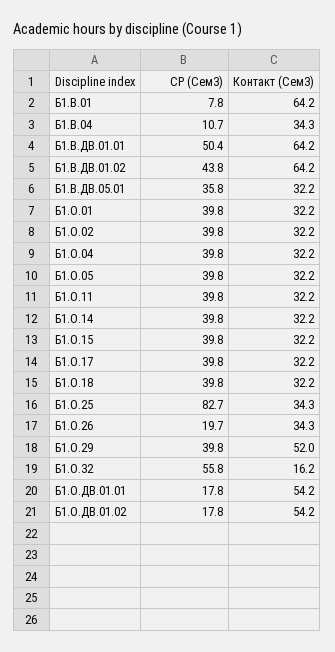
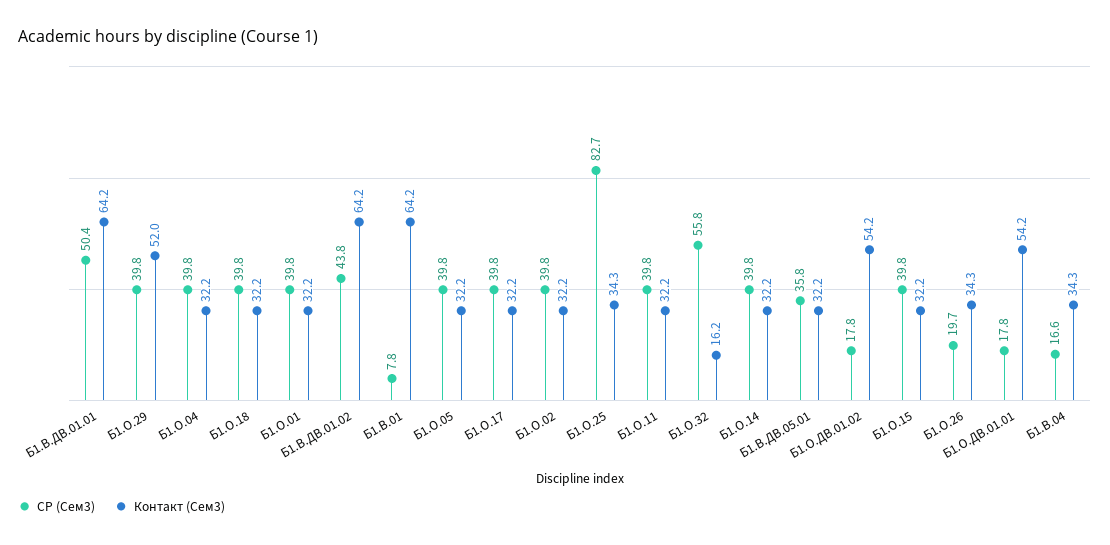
  {
    "СР (Сем3)": {
      "Б1.В.01": 7.8,
-     "Б1.В.04": 10.7,
+     "Б1.В.04": 16.6,
      "Б1.В.ДВ.01.01": 50.4,
      "Б1.В.ДВ.01.02": 43.8,
      "Б1.В.ДВ.05.01": 35.8,
      "Б1.О.01": 39.8,
      "Б1.О.02": 39.8,
      "Б1.О.04": 39.8,
      "Б1.О.05": 39.8,
      "Б1.О.11": 39.8,
      "Б1.О.14": 39.8,
      "Б1.О.15": 39.8,
      "Б1.О.17": 39.8,
      "Б1.О.18": 39.8,
      "Б1.О.25": 82.7,
      "Б1.О.26": 19.7,
      "Б1.О.29": 39.8,
      "Б1.О.32": 55.8,
      "Б1.О.ДВ.01.01": 17.8,
      "Б1.О.ДВ.01.02": 17.8
    },
    "Контакт (Сем3)": {
      "Б1.В.01": 64.2,
      "Б1.В.04": 34.3,
      "Б1.В.ДВ.01.01": 64.2,
      "Б1.В.ДВ.01.02": 64.2,
      "Б1.В.ДВ.05.01": 32.2,
      "Б1.О.01": 32.2,
      "Б1.О.02": 32.2,
      "Б1.О.04": 32.2,
      "Б1.О.05": 32.2,
      "Б1.О.11": 32.2,
      "Б1.О.14": 32.2,
      "Б1.О.15": 32.2,
      "Б1.О.17": 32.2,
      "Б1.О.18": 32.2,
      "Б1.О.25": 34.3,
      "Б1.О.26": 34.3,
      "Б1.О.29": 52,
      "Б1.О.32": 16.2,
      "Б1.О.ДВ.01.01": 54.2,
      "Б1.О.ДВ.01.02": 54.2
    }
  }

